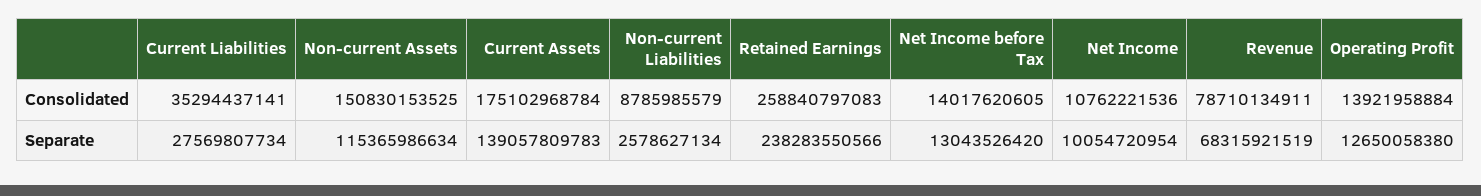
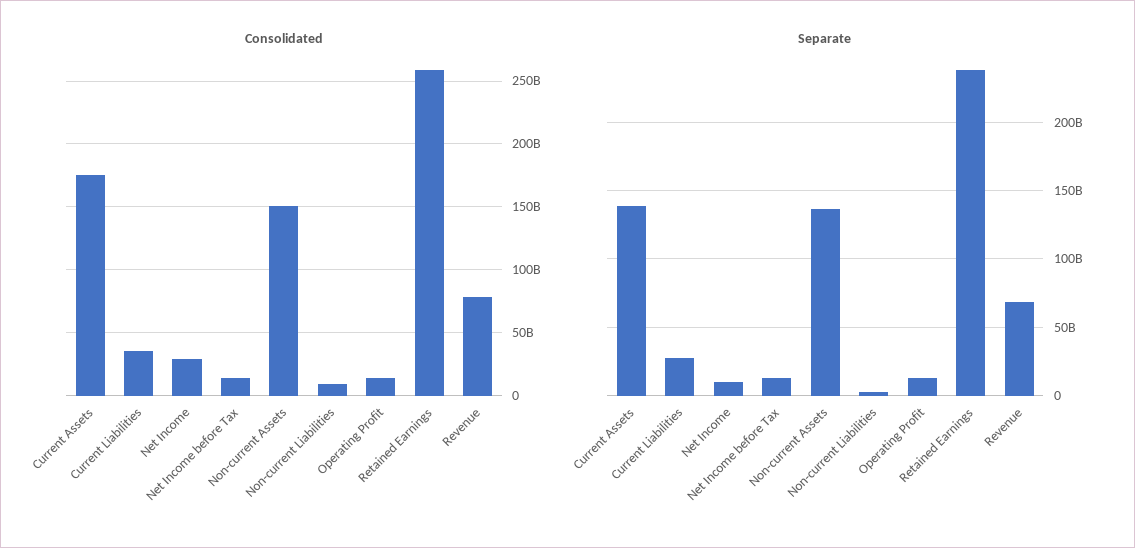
  {
    "Consolidated": {
      "Current Liabilities": 35294437141,
      "Non-current Assets": 150830153525,
      "Current Assets": 175102968784,
      "Non-current Liabilities": 8785985579,
      "Retained Earnings": 258840797083,
      "Net Income before Tax": 14017620605,
-     "Net Income": 10762221536,
+     "Net Income": 30000000000,
      "Revenue": 78710134911,
      "Operating Profit": 13921958884
    },
    "Separate": {
      "Current Liabilities": 27569807734,
-     "Non-current Assets": 115365986634,
+     "Non-current Assets": 135000000000,
      "Current Assets": 139057809783,
      "Non-current Liabilities": 2578627134,
      "Retained Earnings": 238283550566,
      "Net Income before Tax": 13043526420,
      "Net Income": 10054720954,
      "Revenue": 68315921519,
      "Operating Profit": 12650058380
    }
  }

